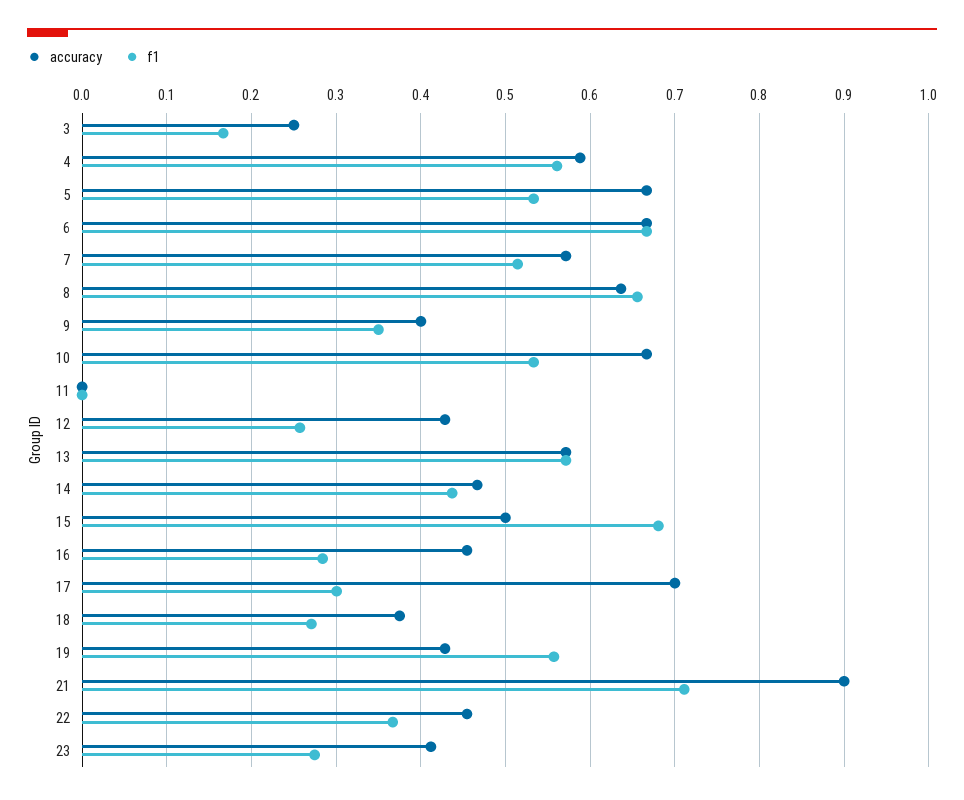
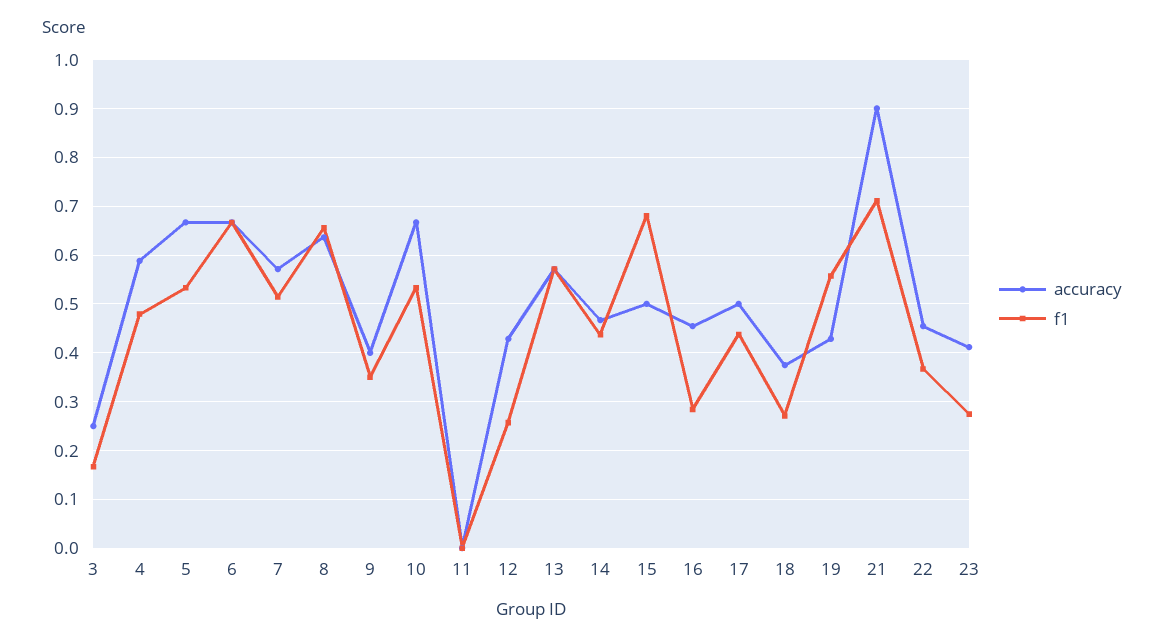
  {
    "accuracy": {
      "3": 0.25,
      "4": 0.59,
      "5": 0.67,
      "6": 0.67,
      "7": 0.57,
      "8": 0.64,
      "9": 0.4,
      "10": 0.67,
      "11": 0,
      "12": 0.43,
      "13": 0.57,
      "14": 0.47,
      "15": 0.5,
      "16": 0.45,
-     "17": 0.7,
+     "17": 0.5,
      "18": 0.38,
      "19": 0.43,
      "21": 0.9,
      "22": 0.45,
      "23": 0.41
    },
    "f1": {
      "3": 0.17,
-     "4": 0.56,
+     "4": 0.48,
      "5": 0.53,
      "6": 0.67,
      "7": 0.51,
      "8": 0.66,
      "9": 0.35,
      "10": 0.53,
      "11": 0,
      "12": 0.26,
      "13": 0.57,
      "14": 0.44,
      "15": 0.68,
      "16": 0.28,
-     "17": 0.3,
+     "17": 0.44,
      "18": 0.27,
      "19": 0.56,
      "21": 0.71,
      "22": 0.37,
      "23": 0.27
    }
  }

